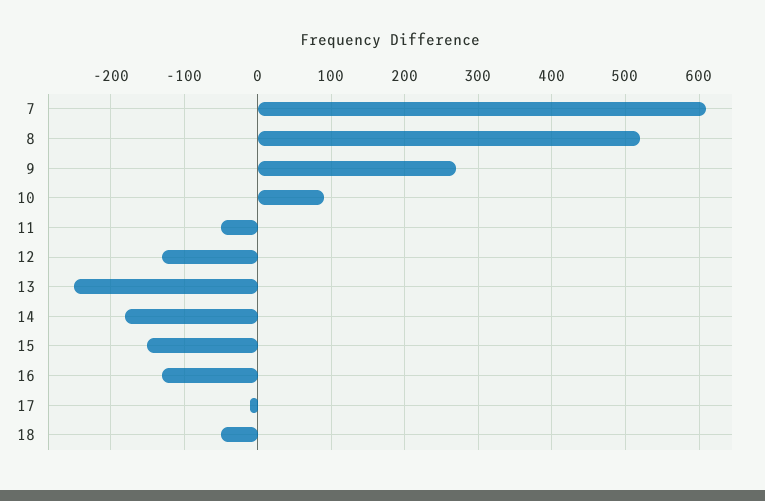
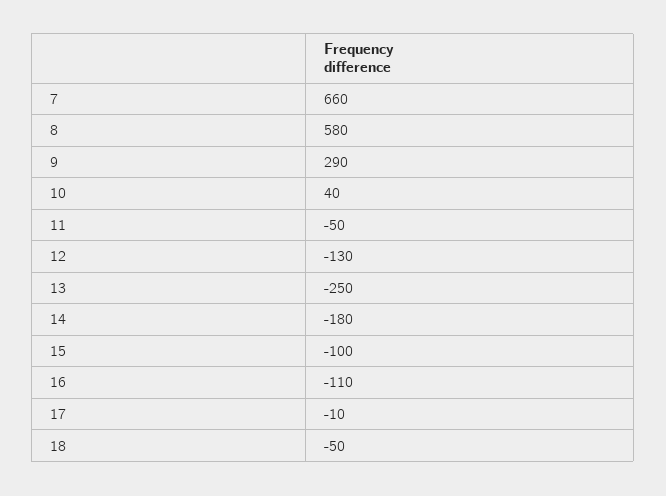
  {
-   "7": 610,
+   "7": 660,
-   "8": 520,
+   "8": 580,
-   "9": 270,
+   "9": 290,
-   "10": 90,
+   "10": 40,
    "11": -50,
    "12": -130,
    "13": -250,
    "14": -180,
-   "15": -150,
+   "15": -100,
-   "16": -130,
+   "16": -110,
    "17": -10,
    "18": -50
  }

